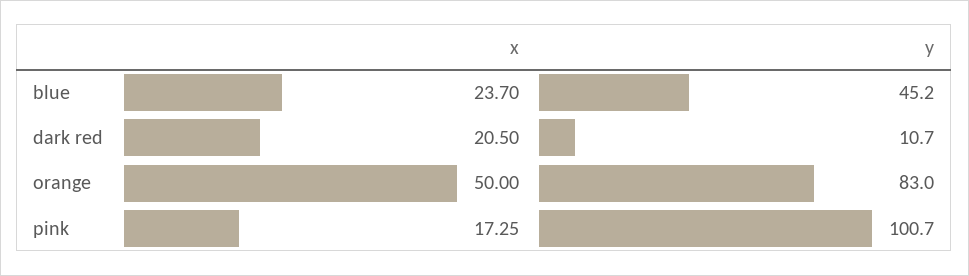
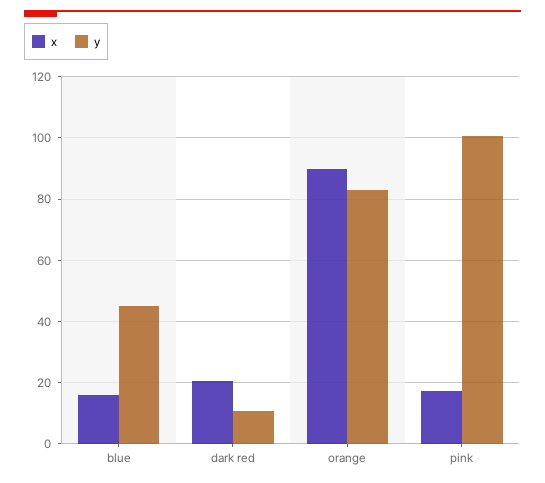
  {
    "x": {
-     "blue": 23.7,
+     "blue": 16,
      "dark red": 20.5,
-     "orange": 50,
+     "orange": 90,
      "pink": 17.25
    },
    "y": {
      "blue": 45.2,
      "dark red": 10.7,
      "orange": 83,
      "pink": 100.7
    }
  }

